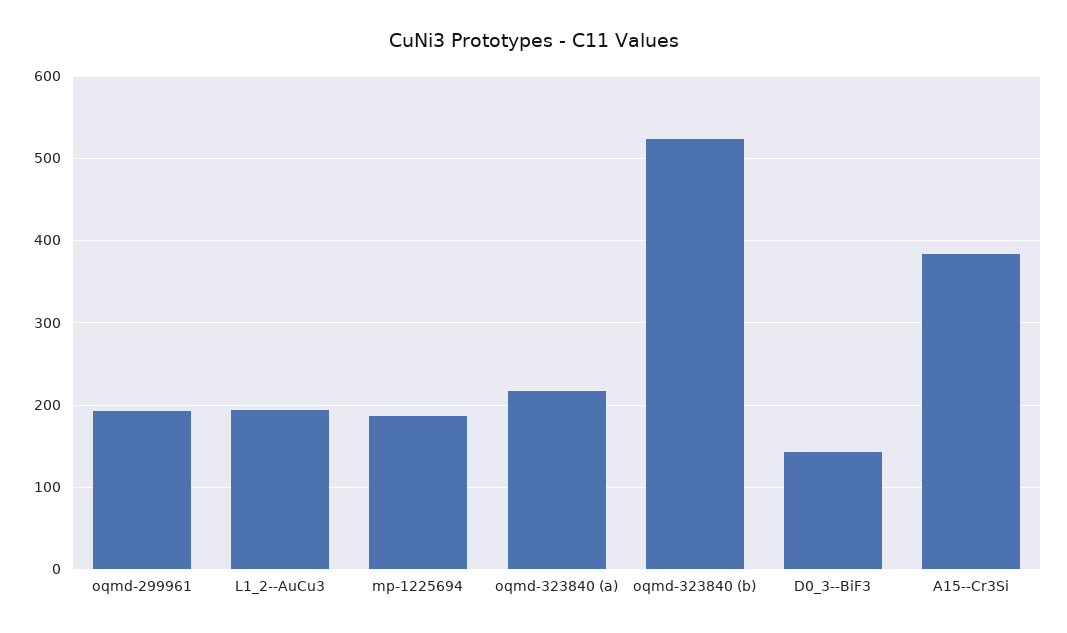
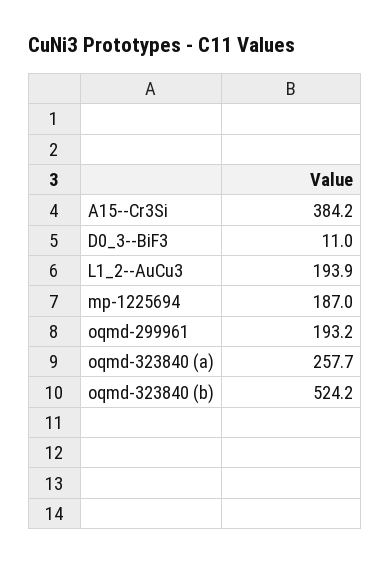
  {
    "oqmd-299961": 193.2,
    "L1_2--AuCu3": 193.9,
    "mp-1225694": 187,
-   "oqmd-323840 (a)": 220,
+   "oqmd-323840 (a)": 257.7,
    "oqmd-323840 (b)": 524.2,
-   "D0_3--BiF3": 140,
+   "D0_3--BiF3": 11,
    "A15--Cr3Si": 384.2
  }

